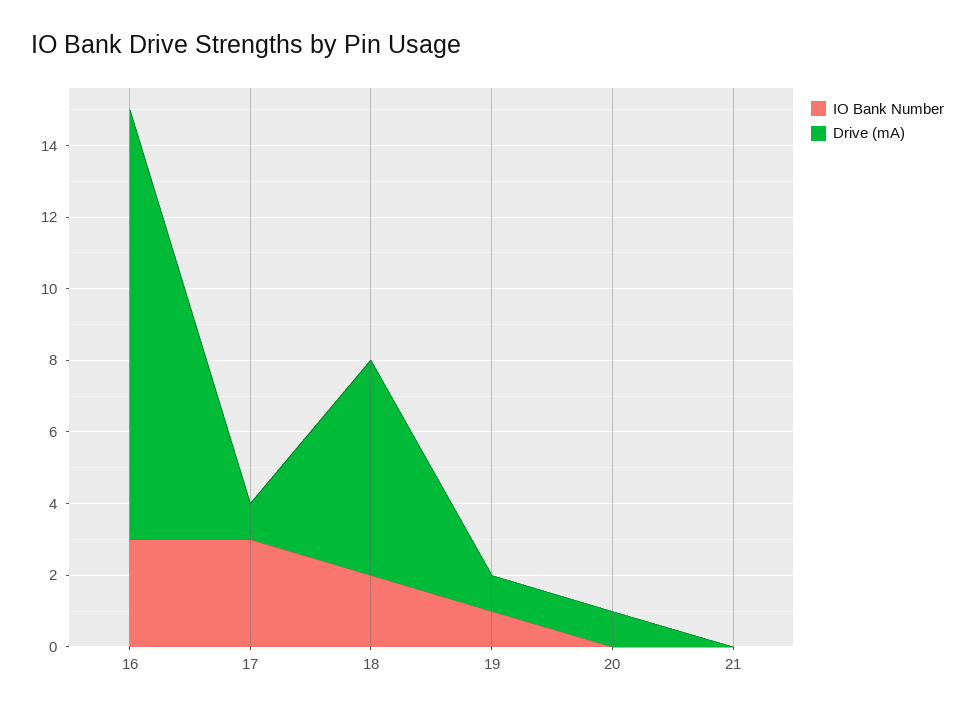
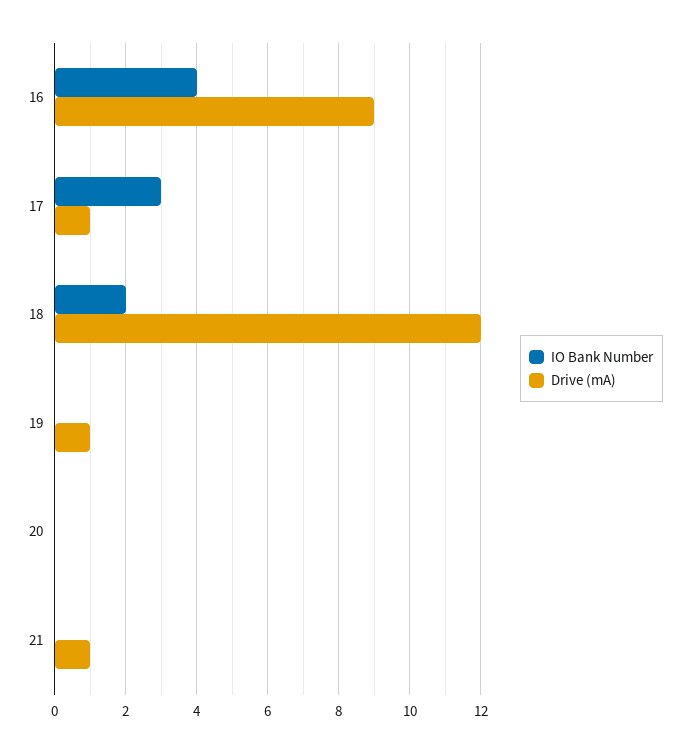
  {
    "IO Bank Number": {
-     "16": 3,
+     "16": 4,
      "17": 3,
      "18": 2,
-     "19": 1,
+     "19": 0,
      "20": 0,
      "21": 0
    },
    "Drive (mA)": {
-     "16": 12,
+     "16": 9,
      "17": 1,
-     "18": 6,
+     "18": 12,
      "19": 1,
-     "20": 1,
+     "20": 0,
-     "21": 0
+     "21": 1
    }
  }

